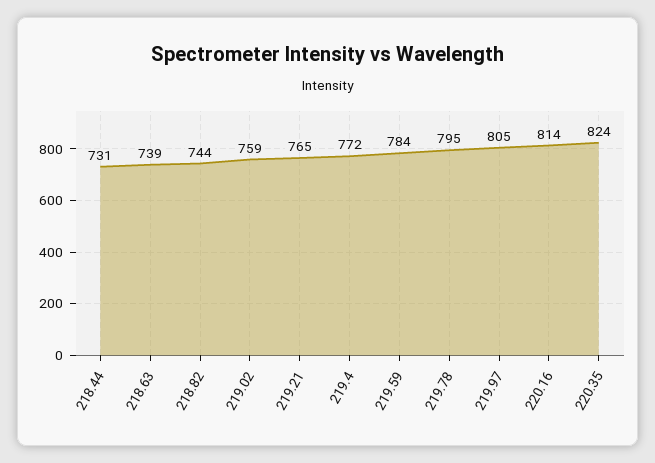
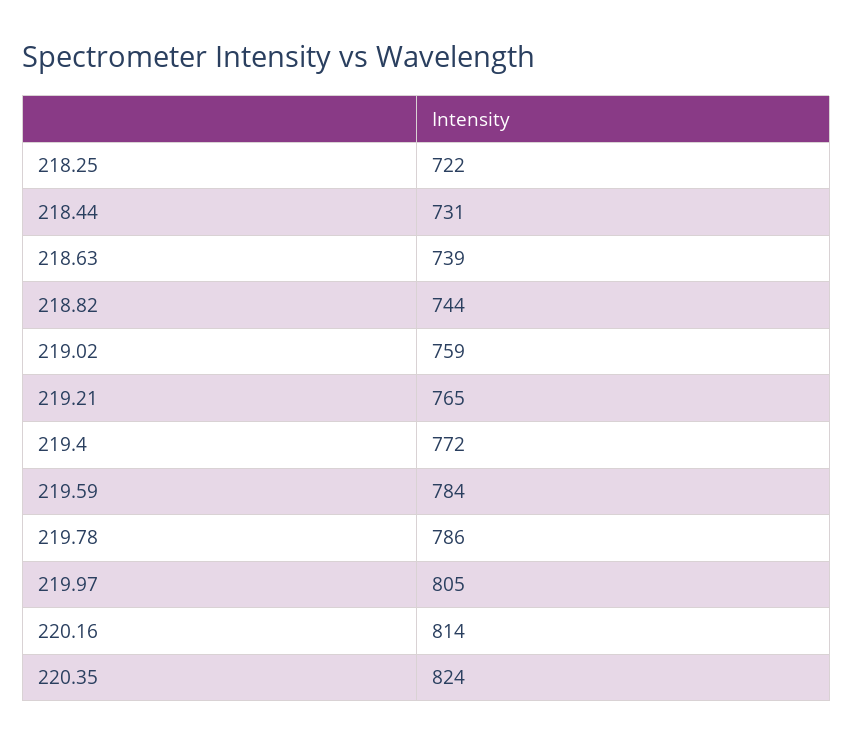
  {
    "218.44": 731,
    "218.63": 739,
    "218.82": 744,
    "219.02": 759,
    "219.21": 765,
    "219.4": 772,
    "219.59": 784,
-   "219.78": 795,
+   "219.78": 786,
    "219.97": 805,
    "220.16": 814,
-   "220.35": 824
+   "220.35": 824,
+   "218.25": 722
  }

